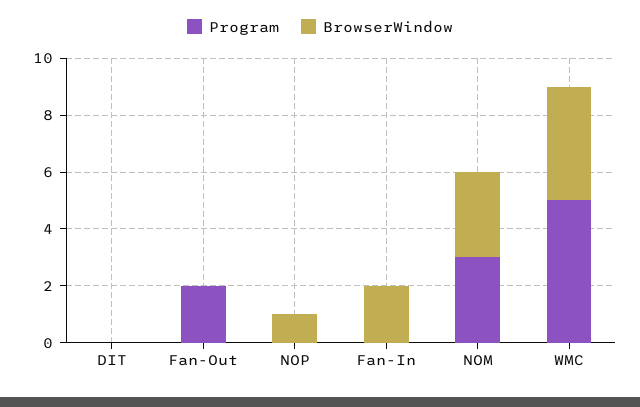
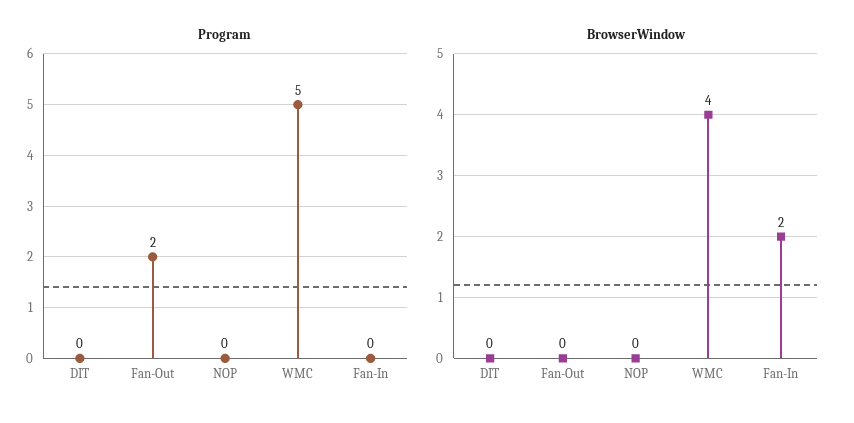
  {
    "Program": {
      "DIT": 0,
      "Fan-Out": 2,
      "NOP": 0,
      "Fan-In": 0,
-     "NOM": 3,
      "WMC": 5
    },
    "BrowserWindow": {
      "DIT": 0,
      "Fan-Out": 0,
-     "NOP": 1,
+     "NOP": 0,
      "Fan-In": 2,
-     "NOM": 3,
      "WMC": 4
    }
  }

